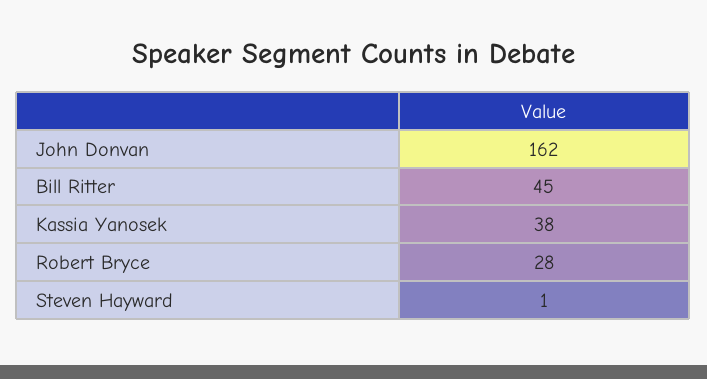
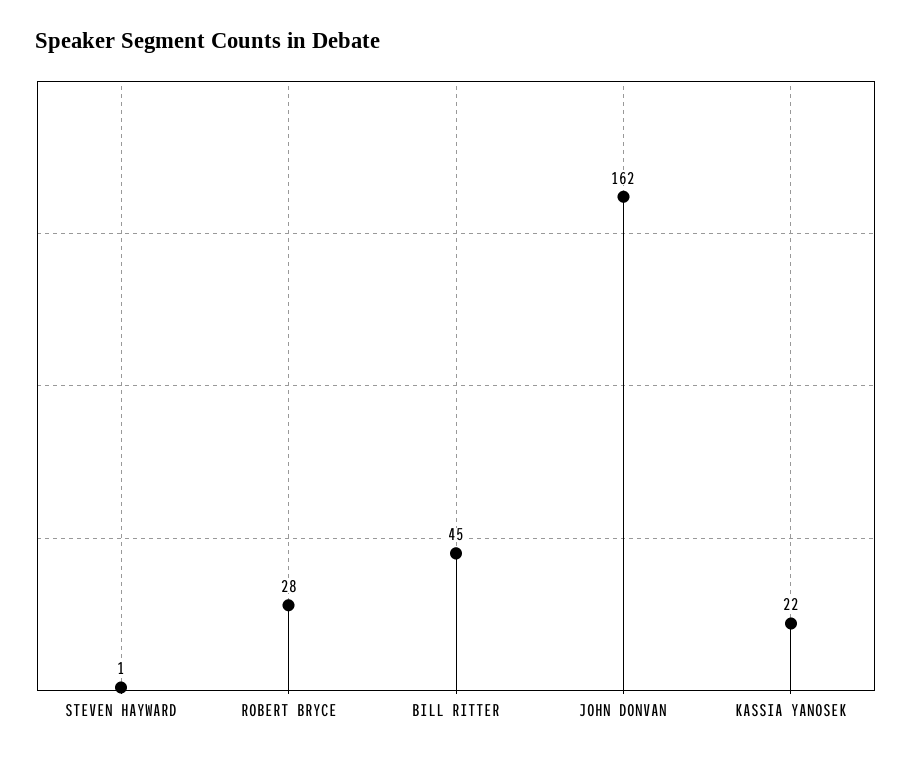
  {
    "John Donvan": 162,
    "Bill Ritter": 45,
-   "Kassia Yanosek": 38,
+   "Kassia Yanosek": 22,
    "Robert Bryce": 28,
    "Steven Hayward": 1
  }

